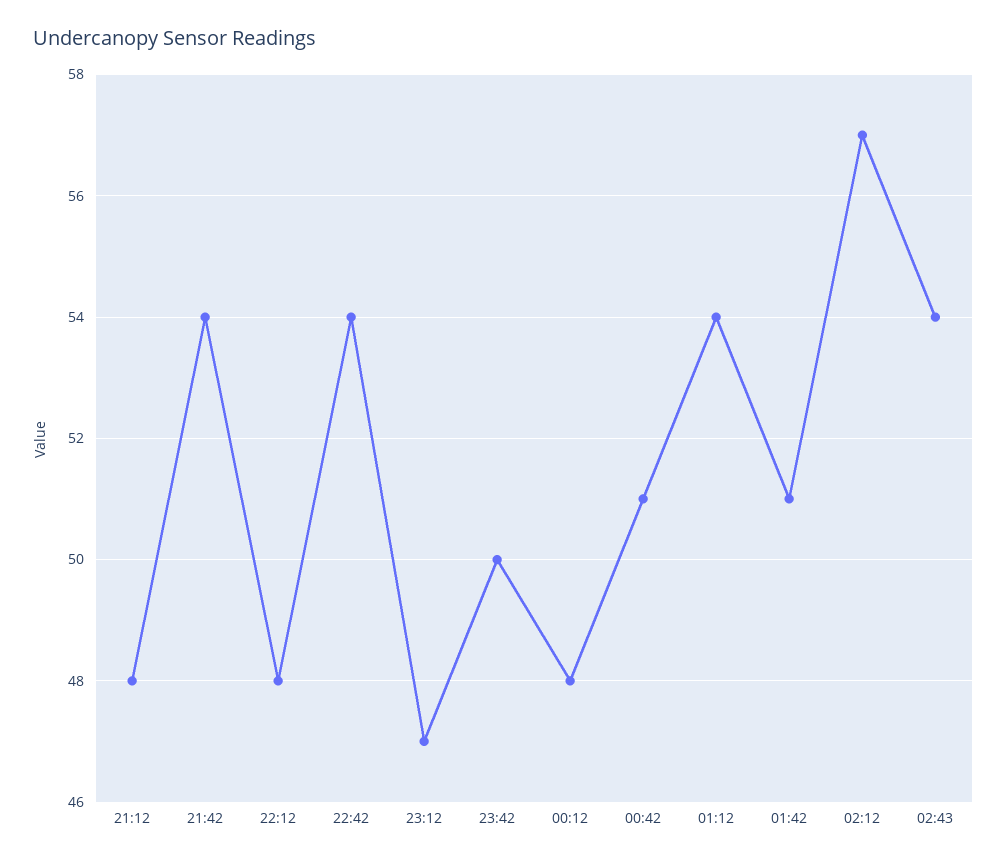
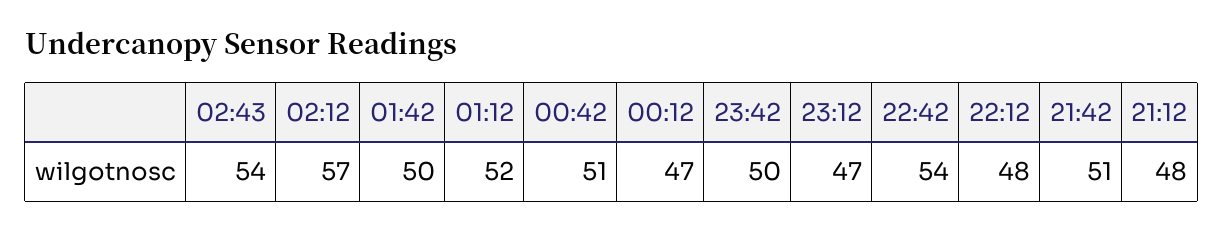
  {
    "21:12": 48,
-   "21:42": 54,
+   "21:42": 51,
    "22:12": 48,
    "22:42": 54,
    "23:12": 47,
    "23:42": 50,
-   "00:12": 48,
+   "00:12": 47,
    "00:42": 51,
-   "01:12": 54,
+   "01:12": 52,
-   "01:42": 51,
+   "01:42": 50,
    "02:12": 57,
    "02:43": 54
  }

